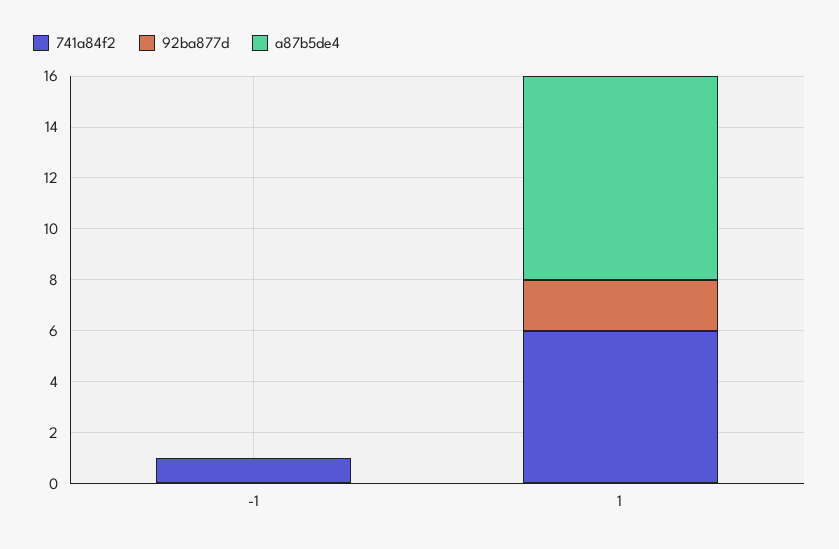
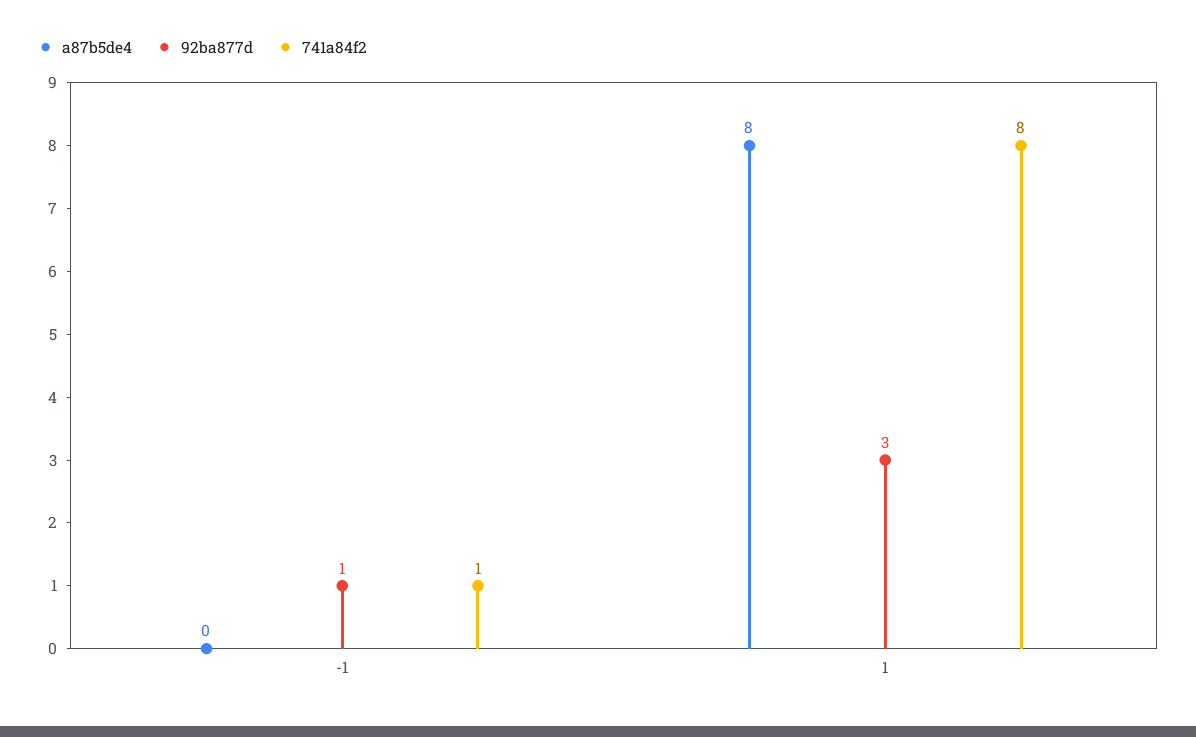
  {
    "741a84f2": {
      "-1": 1,
-     "1": 6
+     "1": 8
    },
    "92ba877d": {
-     "-1": 0,
+     "-1": 1,
-     "1": 2
+     "1": 3
    },
    "a87b5de4": {
      "-1": 0,
      "1": 8
    }
  }

